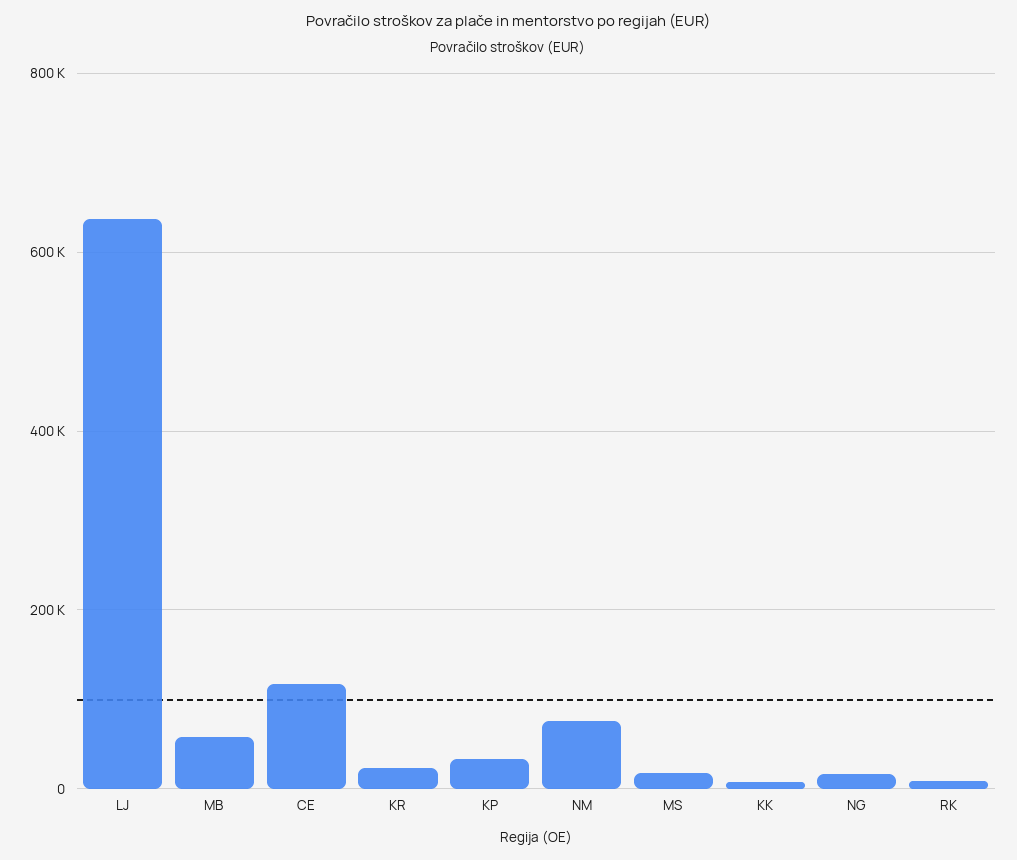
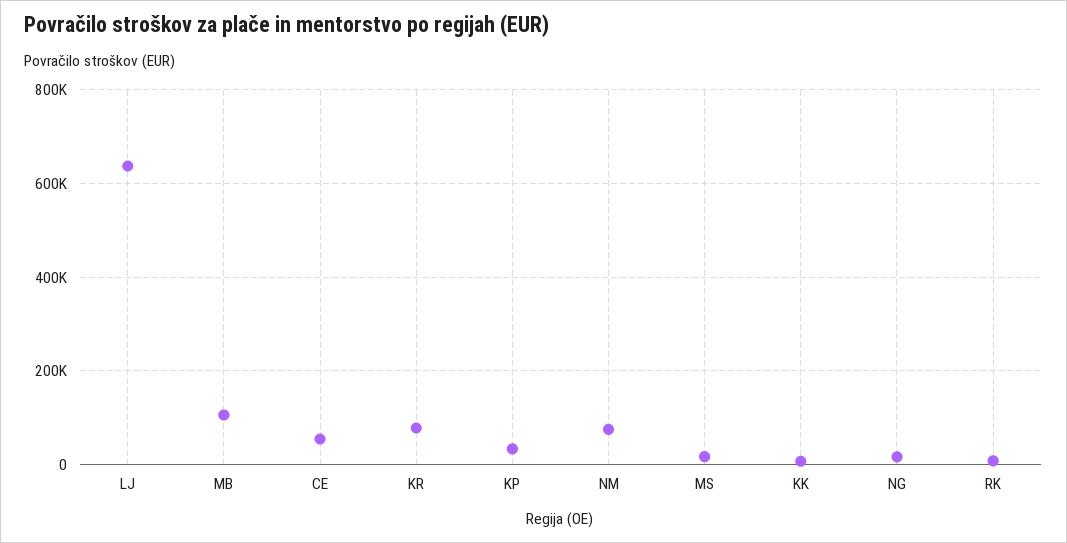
  {
    "LJ": 640000,
-   "MB": 60000,
+   "MB": 100000,
-   "CE": 120000,
+   "CE": 60000,
-   "KR": 20000,
+   "KR": 80000,
    "KP": 40000,
    "NM": 80000,
    "MS": 20000,
    "KK": 0,
    "NG": 20000,
    "RK": 0
  }

